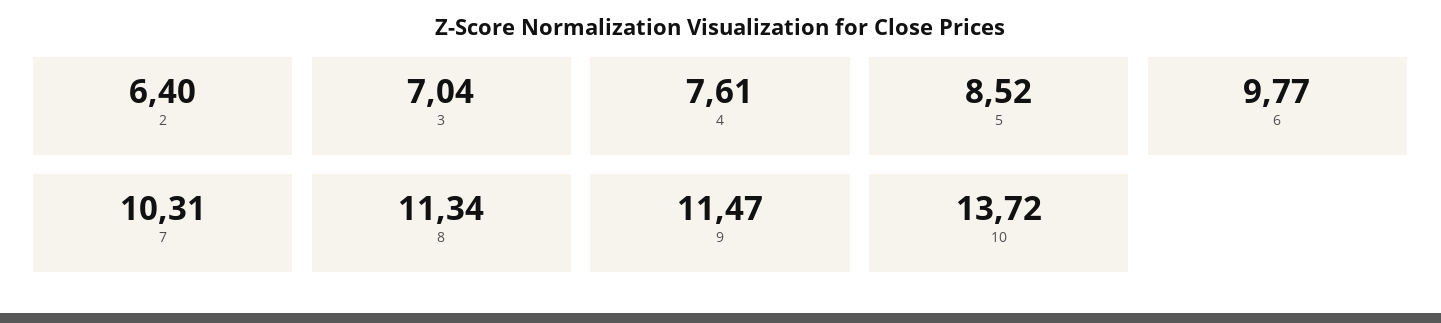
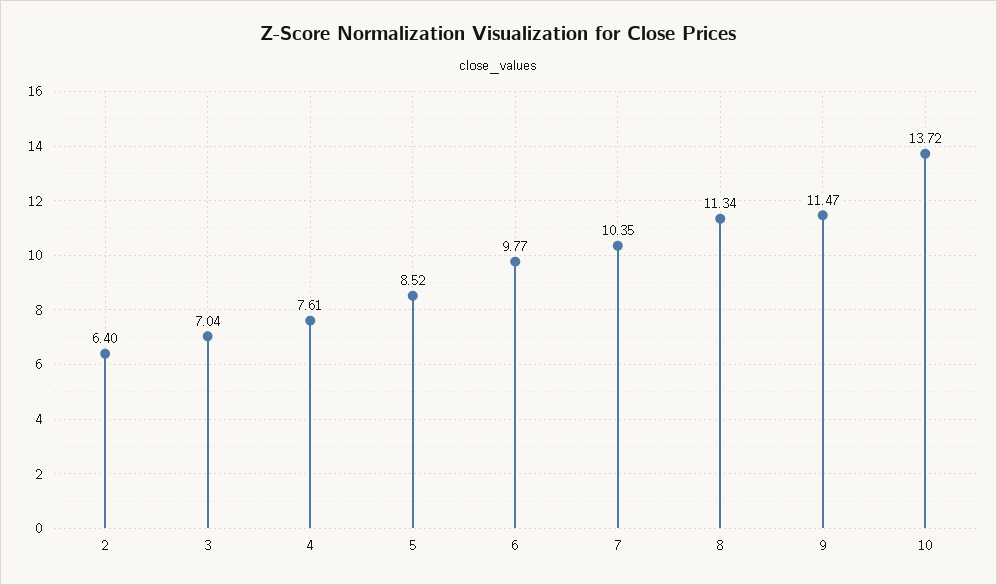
  {
    "2": 6.4,
    "3": 7.04,
    "4": 7.61,
    "5": 8.52,
    "6": 9.77,
-   "7": 10.31,
+   "7": 10.35,
    "8": 11.34,
    "9": 11.47,
    "10": 13.72
  }

